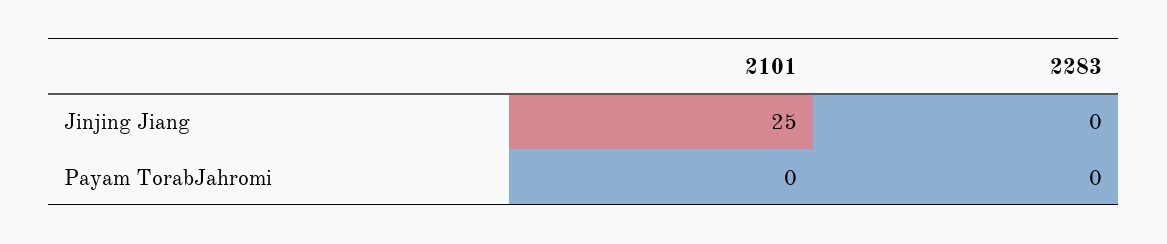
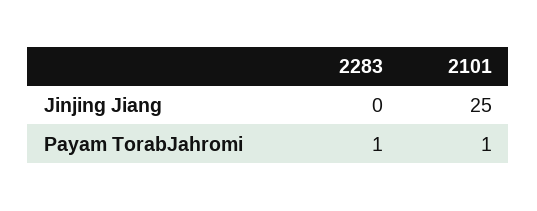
  {
    "2101": {
      "Jinjing Jiang": 25,
-     "Payam TorabJahromi": 0
+     "Payam TorabJahromi": 1
    },
    "2283": {
      "Jinjing Jiang": 0,
-     "Payam TorabJahromi": 0
+     "Payam TorabJahromi": 1
    }
  }

